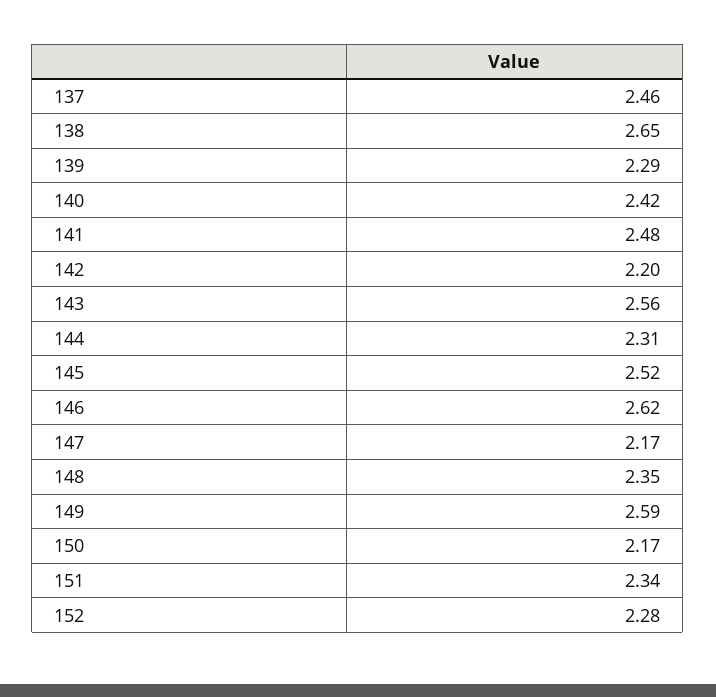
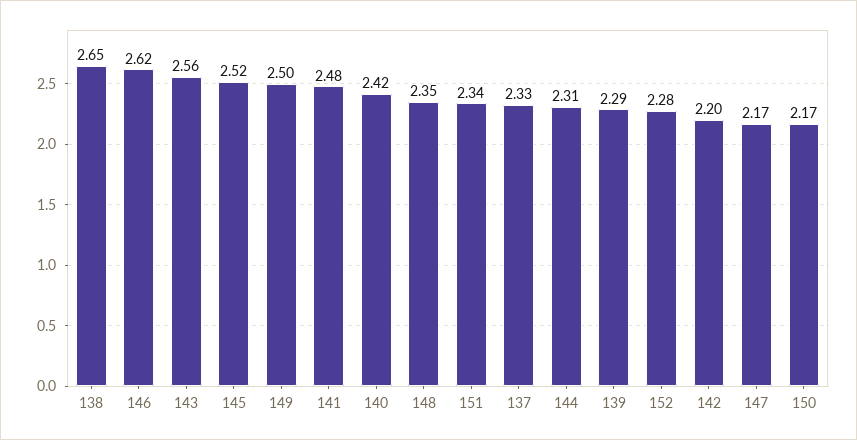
  {
-   "137": 2.46,
+   "137": 2.33,
    "138": 2.65,
    "139": 2.29,
    "140": 2.42,
    "141": 2.48,
    "142": 2.2,
    "143": 2.56,
    "144": 2.31,
    "145": 2.52,
    "146": 2.62,
    "147": 2.17,
    "148": 2.35,
-   "149": 2.59,
+   "149": 2.5,
    "150": 2.17,
    "151": 2.34,
    "152": 2.28
  }

